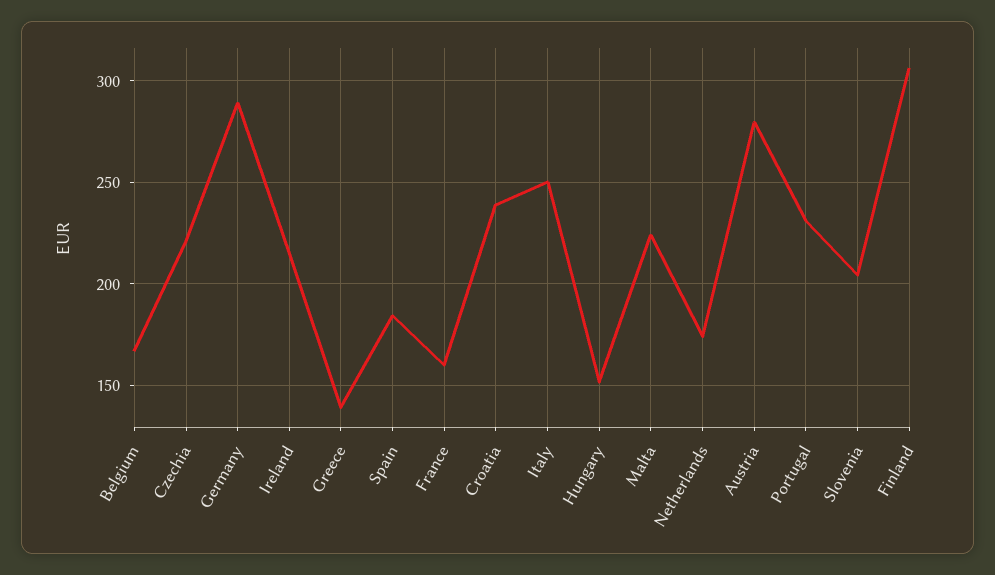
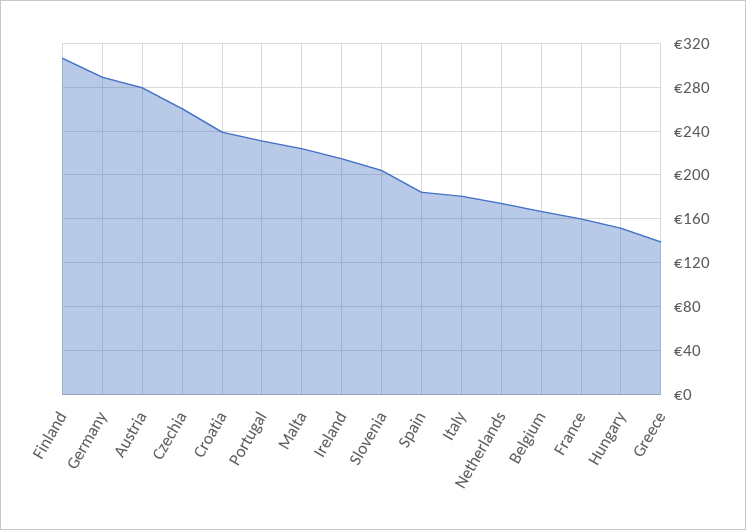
  {
    "Belgium": 165,
-   "Czechia": 220,
+   "Czechia": 260,
    "Germany": 290,
    "Ireland": 215,
    "Greece": 140,
    "Spain": 185,
    "France": 160,
    "Croatia": 240,
-   "Italy": 250,
+   "Italy": 180,
    "Hungary": 150,
    "Malta": 225,
    "Netherlands": 175,
    "Austria": 280,
    "Portugal": 230,
    "Slovenia": 205,
    "Finland": 305
  }

